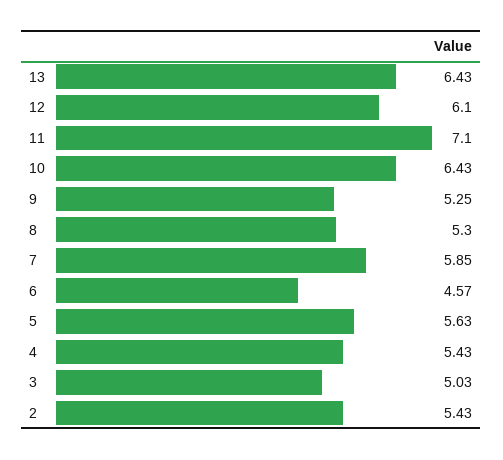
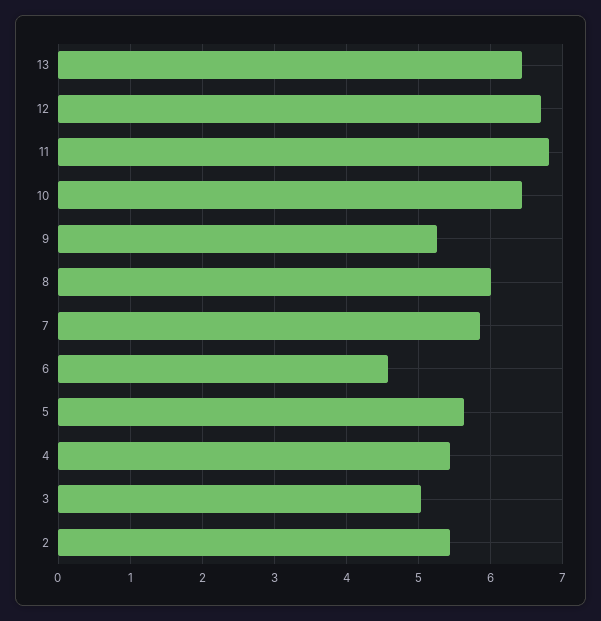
  {
    "13": 6.43,
-   "12": 6.1,
+   "12": 6.7,
-   "11": 7.1,
+   "11": 6.8,
    "10": 6.43,
    "9": 5.25,
-   "8": 5.3,
+   "8": 6,
    "7": 5.85,
    "6": 4.57,
    "5": 5.63,
    "4": 5.43,
    "3": 5.03,
    "2": 5.43
  }

